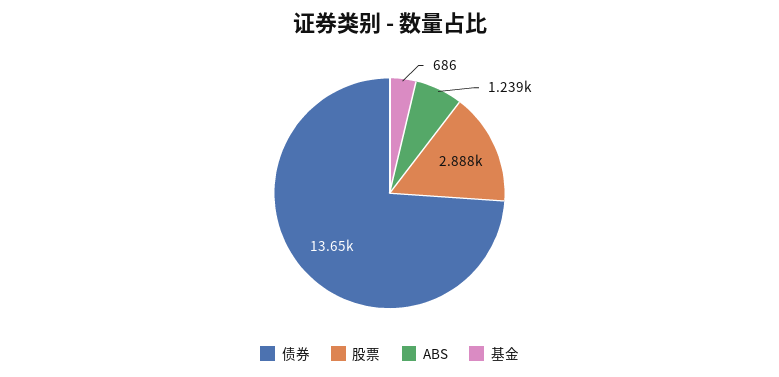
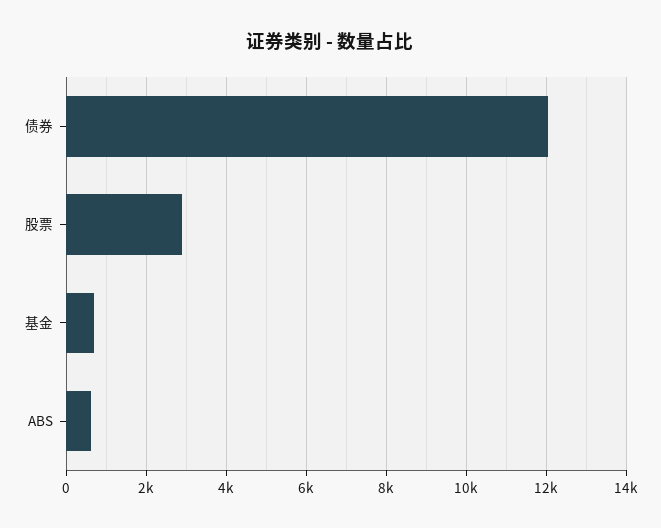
  {
-   "债券": 13650,
+   "债券": 12000,
    "股票": 2888,
-   "ABS": 1239,
+   "ABS": 600,
    "基金": 686
  }

